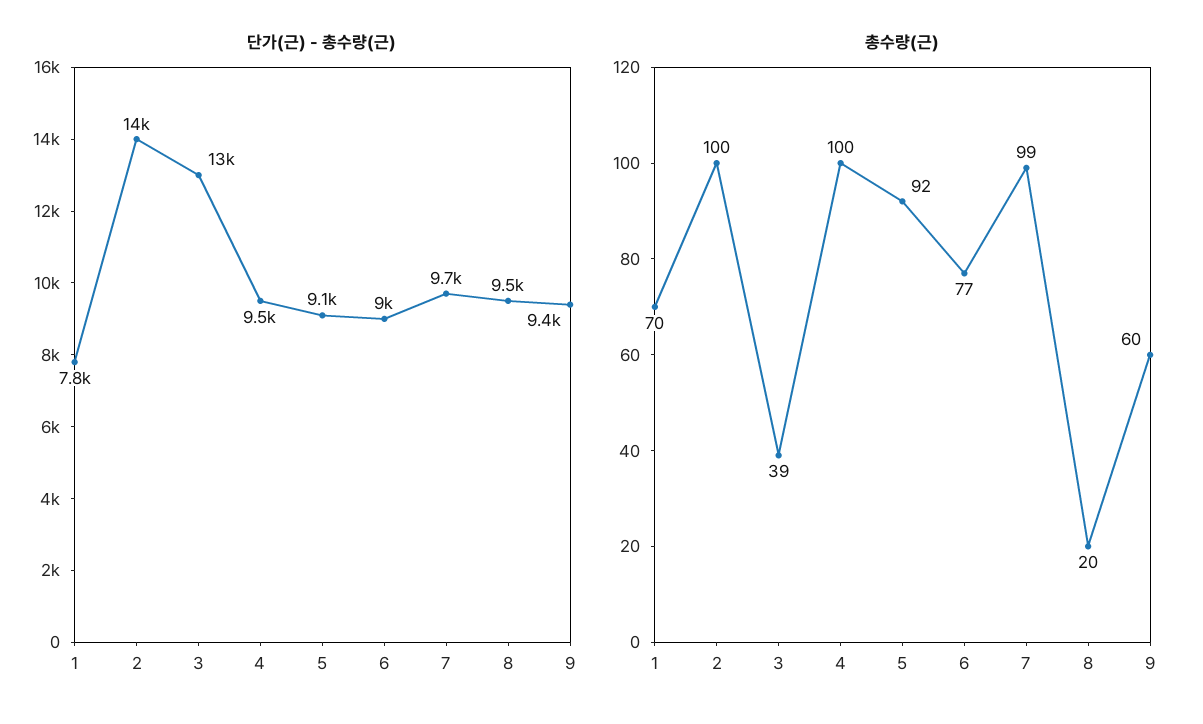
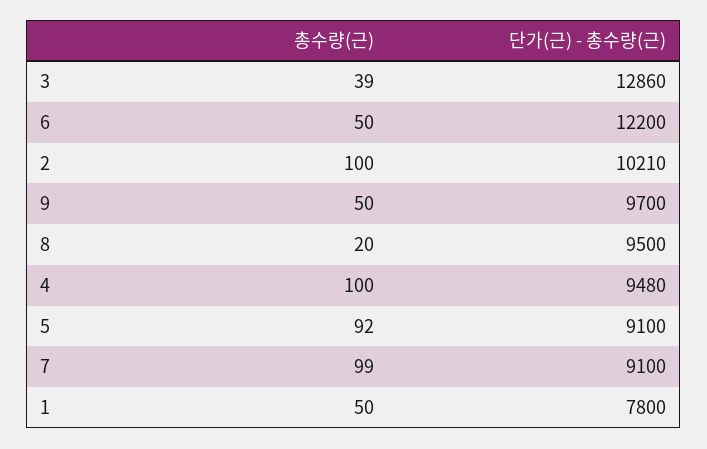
  {
    "단가(근) - 총수량(근)": {
      "1": 7800,
-     "2": 14000,
+     "2": 10210,
      "3": 12860,
      "4": 9480,
      "5": 9100,
-     "6": 9000,
+     "6": 12200,
-     "7": 9700,
+     "7": 9100,
      "8": 9500,
-     "9": 9400
+     "9": 9700
    },
    "총수량(근)": {
-     "1": 70,
+     "1": 50,
      "2": 100,
      "3": 39,
      "4": 100,
      "5": 92,
-     "6": 77,
+     "6": 50,
      "7": 99,
      "8": 20,
-     "9": 60
+     "9": 50
    }
  }

